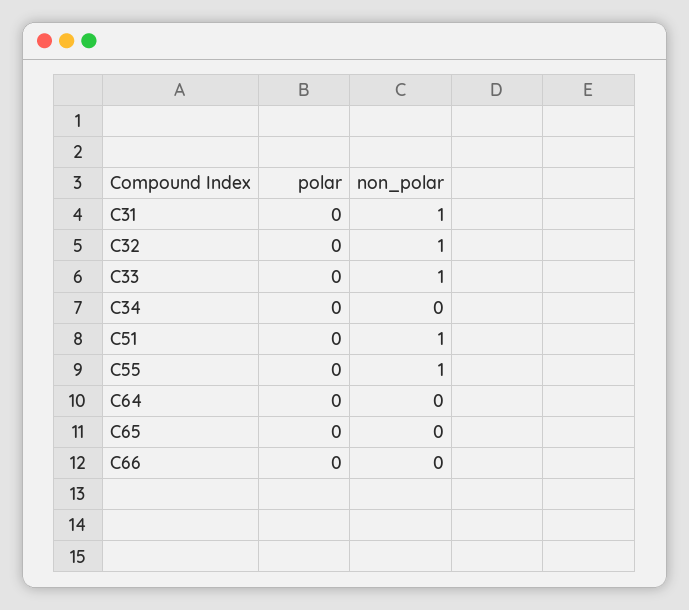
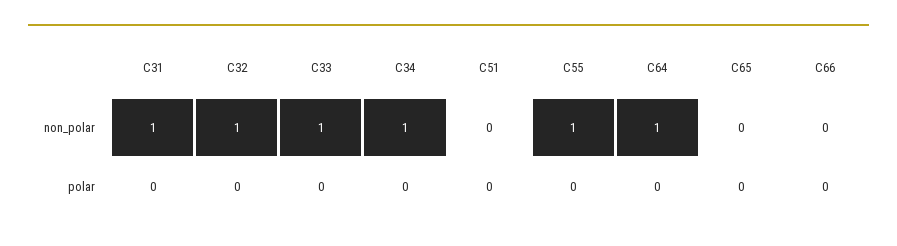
  {
    "polar": {
      "C31": 0,
      "C32": 0,
      "C33": 0,
      "C34": 0,
      "C51": 0,
      "C55": 0,
      "C64": 0,
      "C65": 0,
      "C66": 0
    },
    "non_polar": {
      "C31": 1,
      "C32": 1,
      "C33": 1,
-     "C34": 0,
+     "C34": 1,
-     "C51": 1,
+     "C51": 0,
      "C55": 1,
-     "C64": 0,
+     "C64": 1,
      "C65": 0,
      "C66": 0
    }
  }

